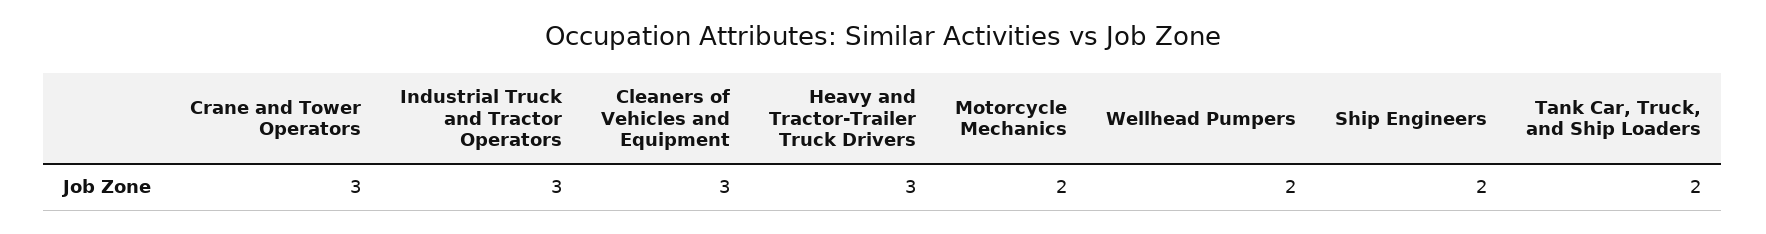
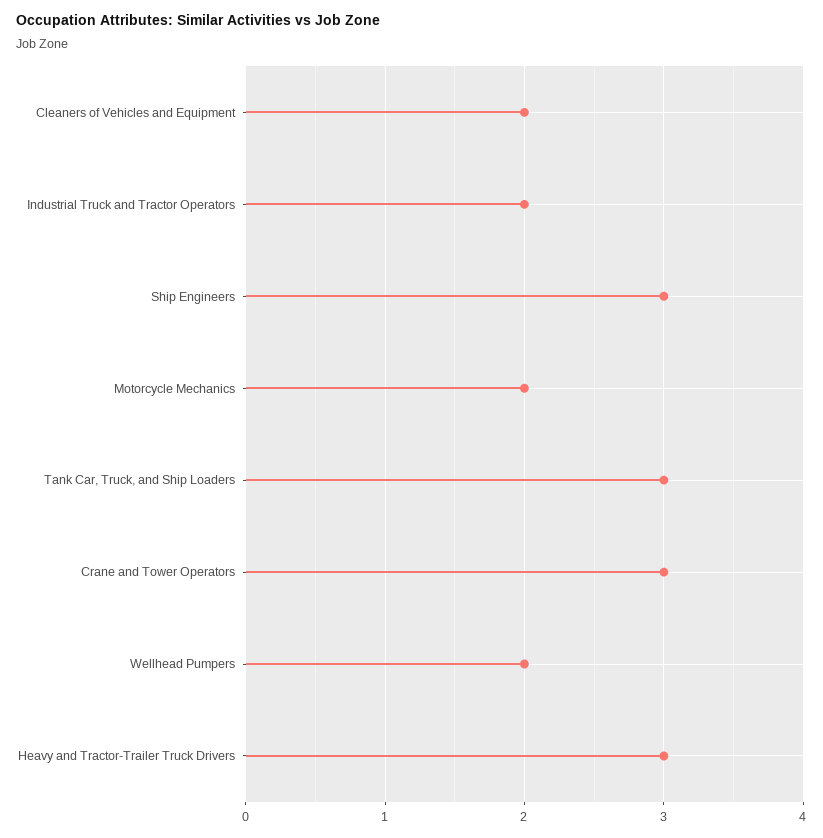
  {
    "Crane and Tower Operators": 3,
-   "Industrial Truck and Tractor Operators": 3,
+   "Industrial Truck and Tractor Operators": 2,
-   "Cleaners of Vehicles and Equipment": 3,
+   "Cleaners of Vehicles and Equipment": 2,
    "Heavy and Tractor-Trailer Truck Drivers": 3,
    "Motorcycle Mechanics": 2,
    "Wellhead Pumpers": 2,
-   "Ship Engineers": 2,
+   "Ship Engineers": 3,
-   "Tank Car, Truck, and Ship Loaders": 2
+   "Tank Car, Truck, and Ship Loaders": 3
  }

